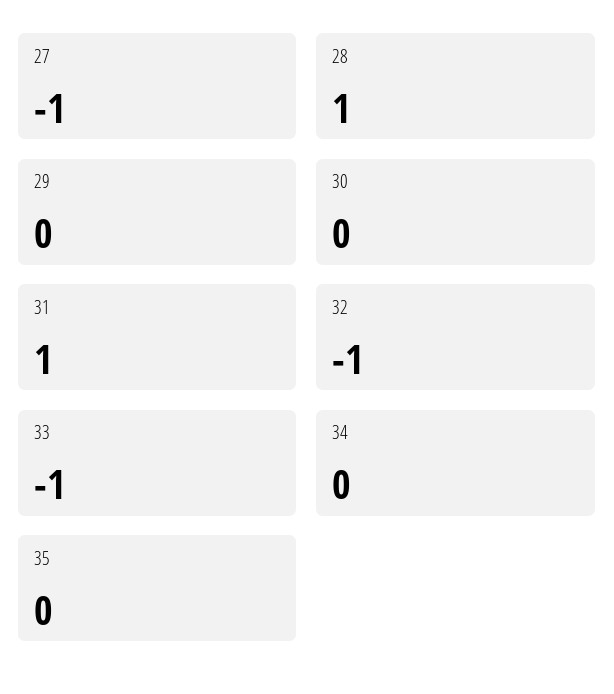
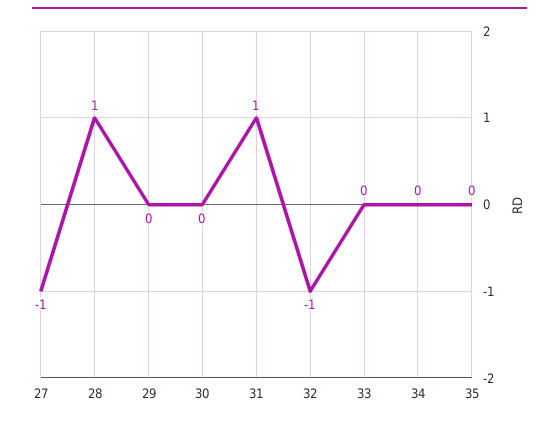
  {
    "27": -1,
    "28": 1,
    "29": 0,
    "30": 0,
    "31": 1,
    "32": -1,
-   "33": -1,
+   "33": 0,
    "34": 0,
    "35": 0
  }

